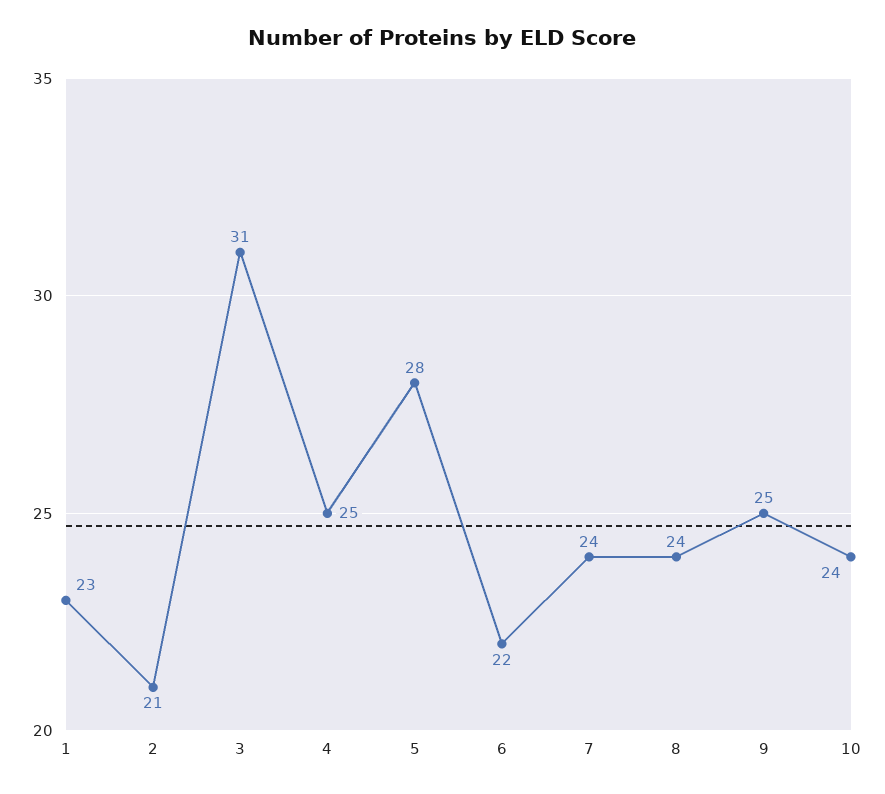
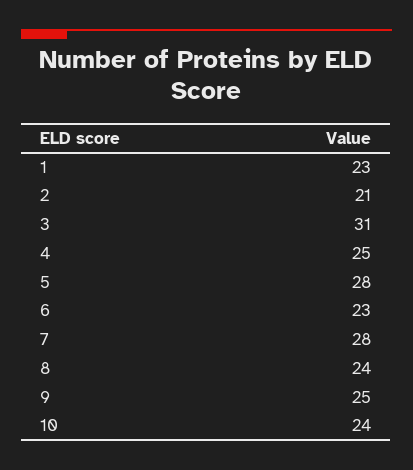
  {
    "1": 23,
    "2": 21,
    "3": 31,
    "4": 25,
    "5": 28,
-   "6": 22,
+   "6": 23,
-   "7": 24,
+   "7": 28,
    "8": 24,
    "9": 25,
    "10": 24
  }

